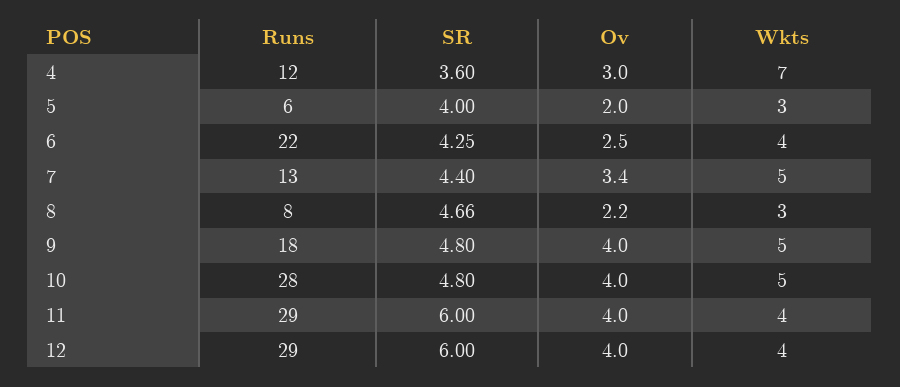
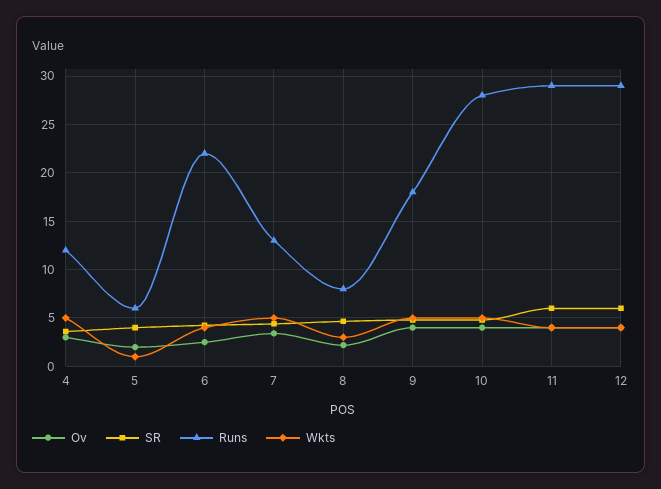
  {
    "Runs": {
      "4": 12,
      "5": 6,
      "6": 22,
      "7": 13,
      "8": 8,
      "9": 18,
      "10": 28,
      "11": 29,
      "12": 29
    },
    "SR": {
      "4": 3.6,
      "5": 4,
      "6": 4.25,
      "7": 4.4,
      "8": 4.66,
      "9": 4.8,
      "10": 4.8,
      "11": 6,
      "12": 6
    },
    "Ov": {
      "4": 3,
      "5": 2,
      "6": 2.5,
      "7": 3.4,
      "8": 2.2,
      "9": 4,
      "10": 4,
      "11": 4,
      "12": 4
    },
    "Wkts": {
-     "4": 7,
+     "4": 5,
-     "5": 3,
+     "5": 1,
      "6": 4,
      "7": 5,
      "8": 3,
      "9": 5,
      "10": 5,
      "11": 4,
      "12": 4
    }
  }

